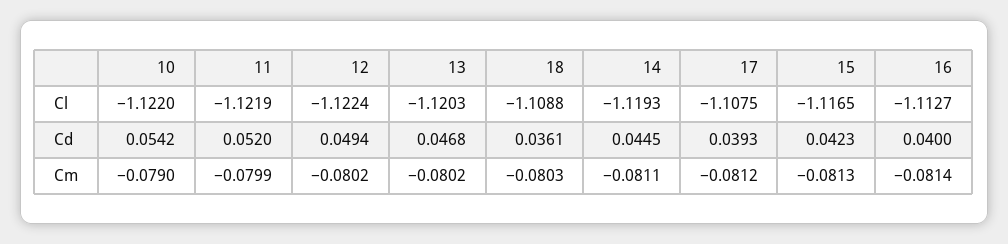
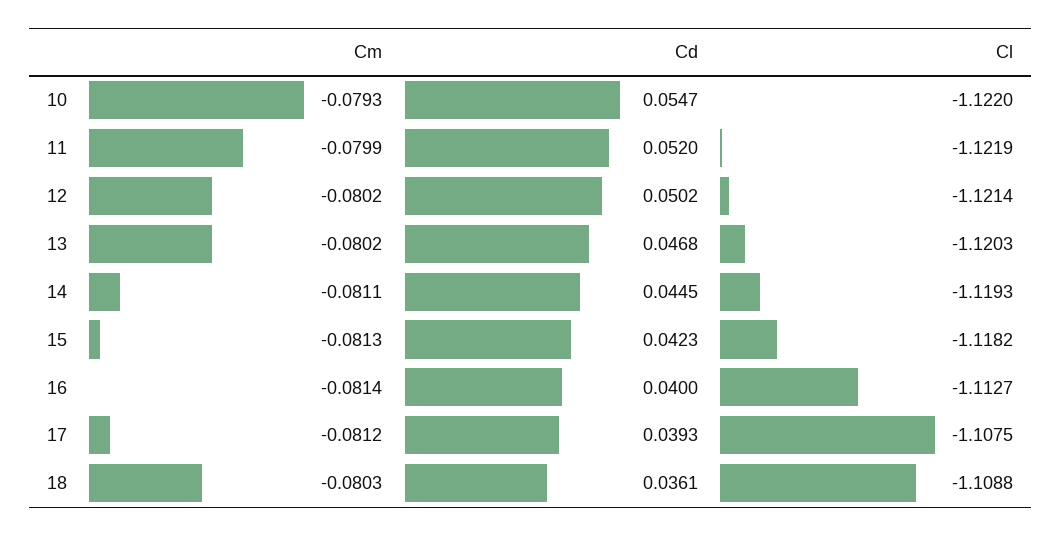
  {
    "10": {
      "Cl": -1.122,
-     "Cd": 0.0542,
+     "Cd": 0.0547,
-     "Cm": -0.079
+     "Cm": -0.0793
    },
    "11": {
      "Cl": -1.1219,
      "Cd": 0.052,
      "Cm": -0.0799
    },
    "12": {
-     "Cl": -1.1224,
+     "Cl": -1.1214,
-     "Cd": 0.0494,
+     "Cd": 0.0502,
      "Cm": -0.0802
    },
    "13": {
      "Cl": -1.1203,
      "Cd": 0.0468,
      "Cm": -0.0802
    },
    "18": {
      "Cl": -1.1088,
      "Cd": 0.0361,
      "Cm": -0.0803
    },
    "14": {
      "Cl": -1.1193,
      "Cd": 0.0445,
      "Cm": -0.0811
    },
    "17": {
      "Cl": -1.1075,
      "Cd": 0.0393,
      "Cm": -0.0812
    },
    "15": {
-     "Cl": -1.1165,
+     "Cl": -1.1182,
      "Cd": 0.0423,
      "Cm": -0.0813
    },
    "16": {
      "Cl": -1.1127,
      "Cd": 0.04,
      "Cm": -0.0814
    }
  }

